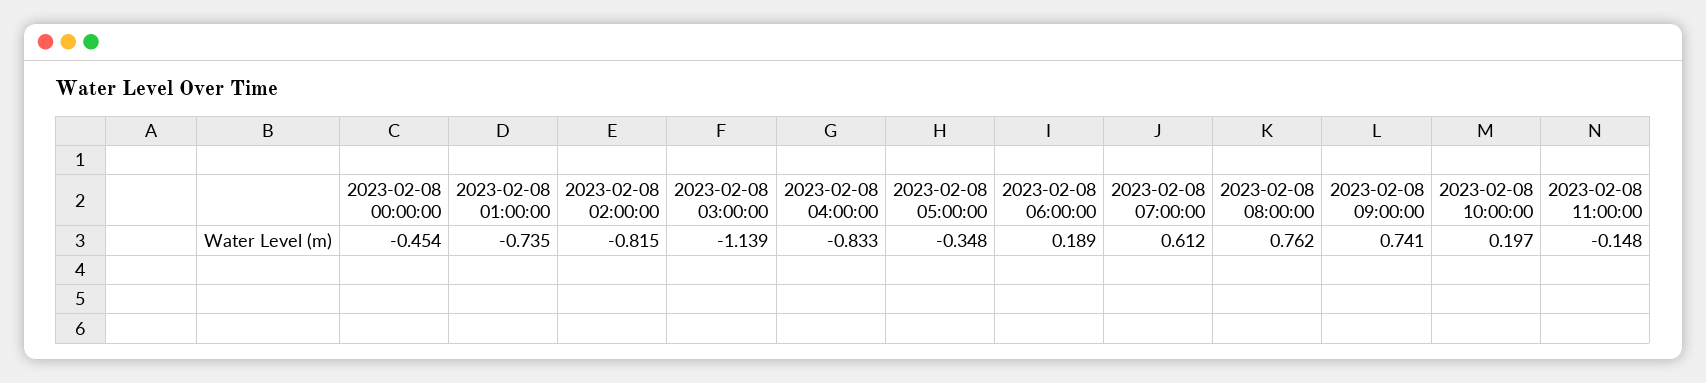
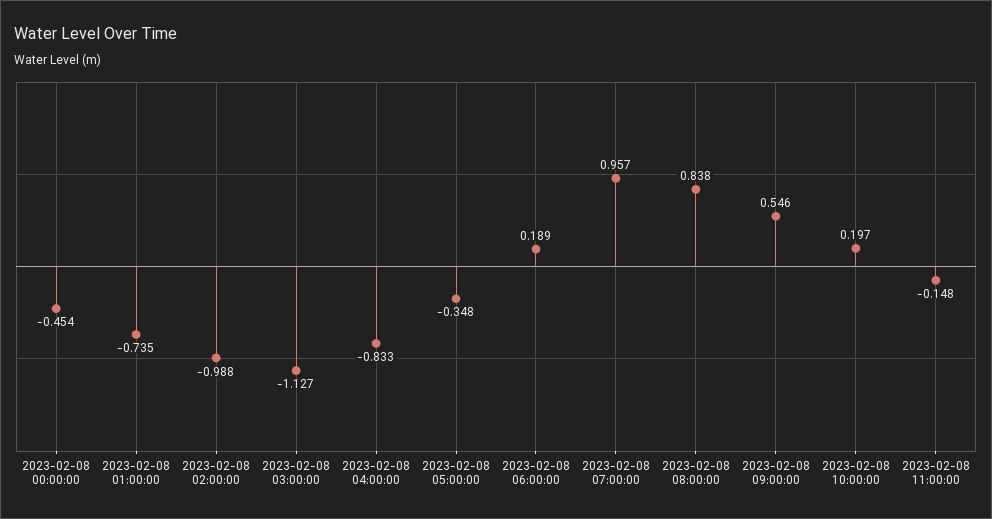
  {
    "2023-02-08 00:00:00": -0.454,
    "2023-02-08 01:00:00": -0.735,
-   "2023-02-08 02:00:00": -0.815,
+   "2023-02-08 02:00:00": -0.988,
-   "2023-02-08 03:00:00": -1.139,
+   "2023-02-08 03:00:00": -1.127,
    "2023-02-08 04:00:00": -0.833,
    "2023-02-08 05:00:00": -0.348,
    "2023-02-08 06:00:00": 0.189,
-   "2023-02-08 07:00:00": 0.612,
+   "2023-02-08 07:00:00": 0.957,
-   "2023-02-08 08:00:00": 0.762,
+   "2023-02-08 08:00:00": 0.838,
-   "2023-02-08 09:00:00": 0.741,
+   "2023-02-08 09:00:00": 0.546,
    "2023-02-08 10:00:00": 0.197,
    "2023-02-08 11:00:00": -0.148
  }

